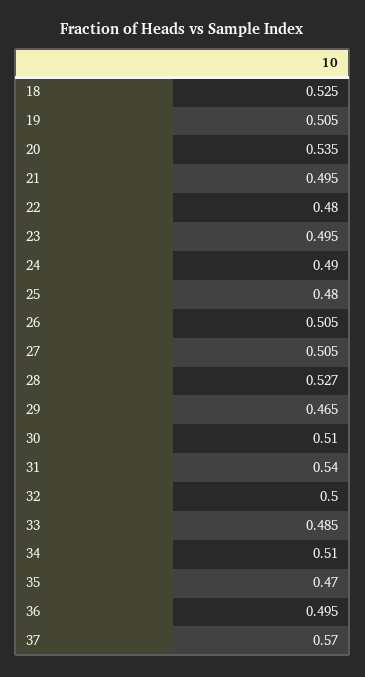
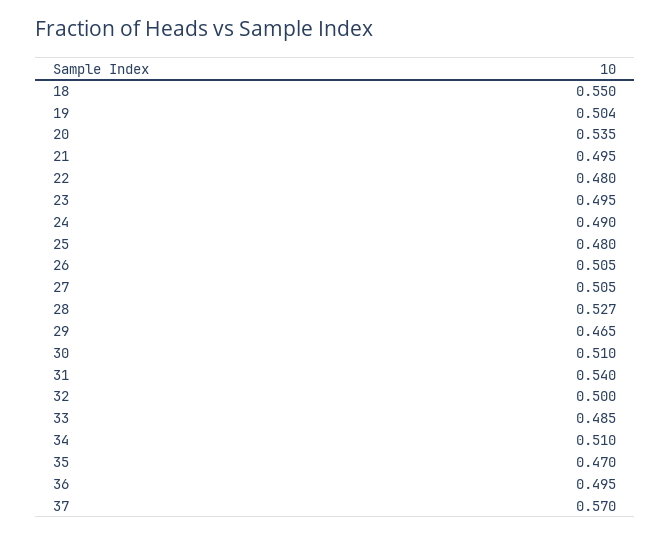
  {
-   "18": 0.525,
+   "18": 0.55,
-   "19": 0.505,
+   "19": 0.504,
    "20": 0.535,
    "21": 0.495,
    "22": 0.48,
    "23": 0.495,
    "24": 0.49,
    "25": 0.48,
    "26": 0.505,
    "27": 0.505,
    "28": 0.527,
    "29": 0.465,
    "30": 0.51,
    "31": 0.54,
    "32": 0.5,
    "33": 0.485,
    "34": 0.51,
    "35": 0.47,
    "36": 0.495,
    "37": 0.57
  }

